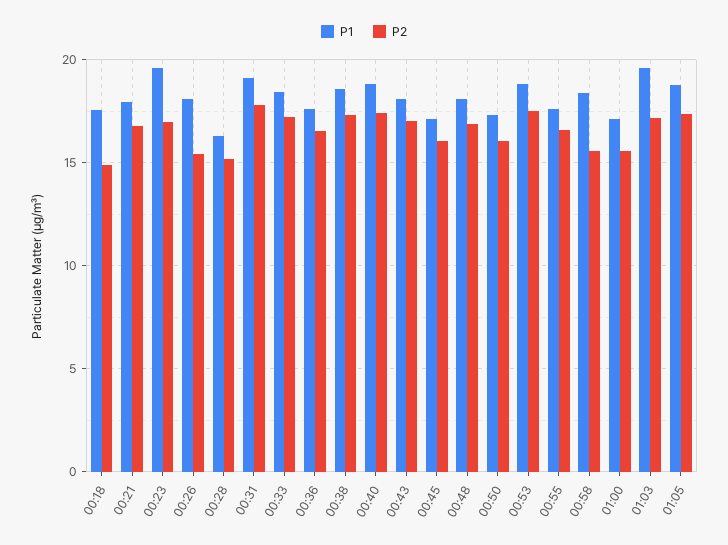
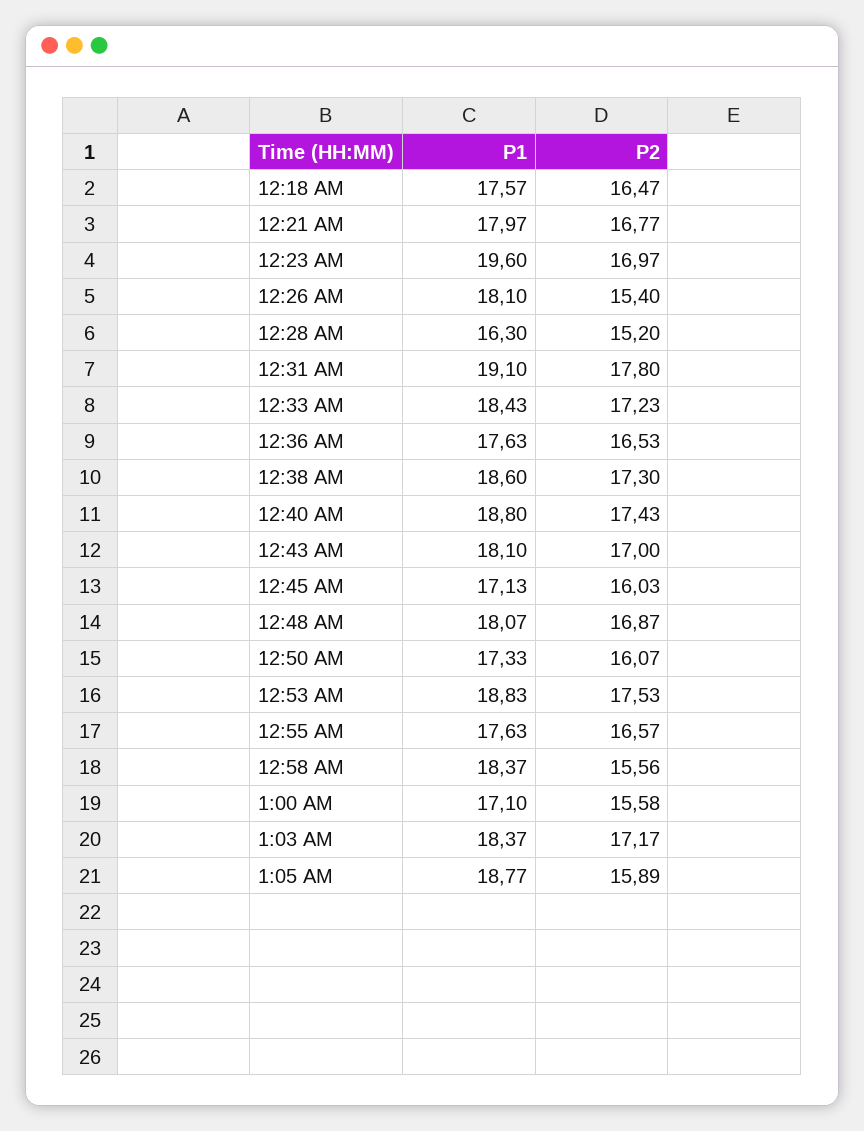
  {
    "P1": {
      "00:18": 17.57,
      "00:21": 17.97,
      "00:23": 19.6,
      "00:26": 18.1,
      "00:28": 16.3,
      "00:31": 19.1,
      "00:33": 18.43,
      "00:36": 17.63,
      "00:38": 18.6,
      "00:40": 18.8,
      "00:43": 18.1,
      "00:45": 17.13,
      "00:48": 18.07,
      "00:50": 17.33,
      "00:53": 18.83,
      "00:55": 17.63,
      "00:58": 18.37,
      "01:00": 17.1,
-     "01:03": 19.5,
+     "01:03": 18.37,
      "01:05": 18.77
    },
    "P2": {
-     "00:18": 15,
+     "00:18": 16.47,
      "00:21": 16.77,
      "00:23": 16.97,
      "00:26": 15.4,
      "00:28": 15.2,
      "00:31": 17.8,
      "00:33": 17.23,
      "00:36": 16.53,
      "00:38": 17.3,
      "00:40": 17.43,
      "00:43": 17,
      "00:45": 16.03,
      "00:48": 16.87,
      "00:50": 16.07,
      "00:53": 17.53,
      "00:55": 16.57,
      "00:58": 15.56,
      "01:00": 15.58,
      "01:03": 17.17,
-     "01:05": 17.5
+     "01:05": 15.89
    }
  }

